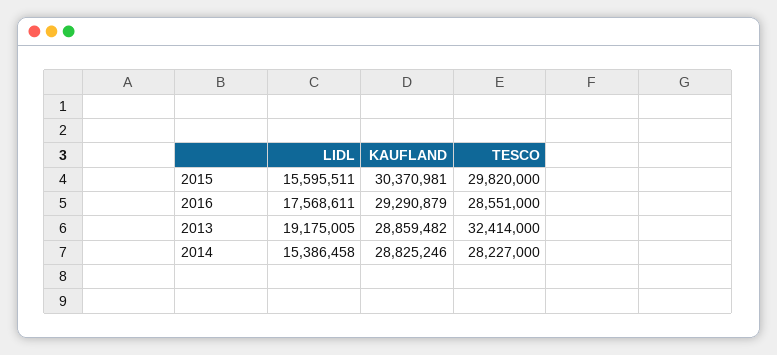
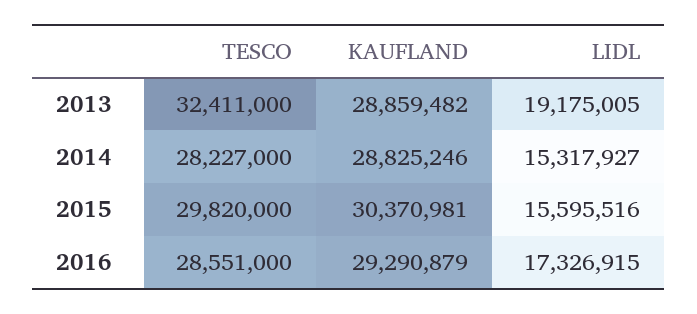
  {
    "LIDL": {
-     "2015": 15595511,
+     "2015": 15595516,
-     "2016": 17568611,
+     "2016": 17326915,
      "2013": 19175005,
-     "2014": 15386458
+     "2014": 15317927
    },
    "KAUFLAND": {
      "2015": 30370981,
      "2016": 29290879,
      "2013": 28859482,
      "2014": 28825246
    },
    "TESCO": {
      "2015": 29820000,
      "2016": 28551000,
-     "2013": 32414000,
+     "2013": 32411000,
      "2014": 28227000
    }
  }

